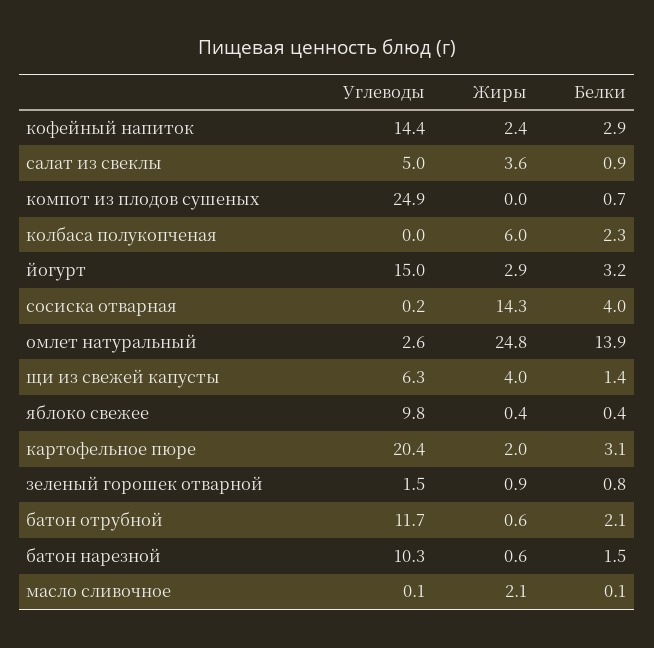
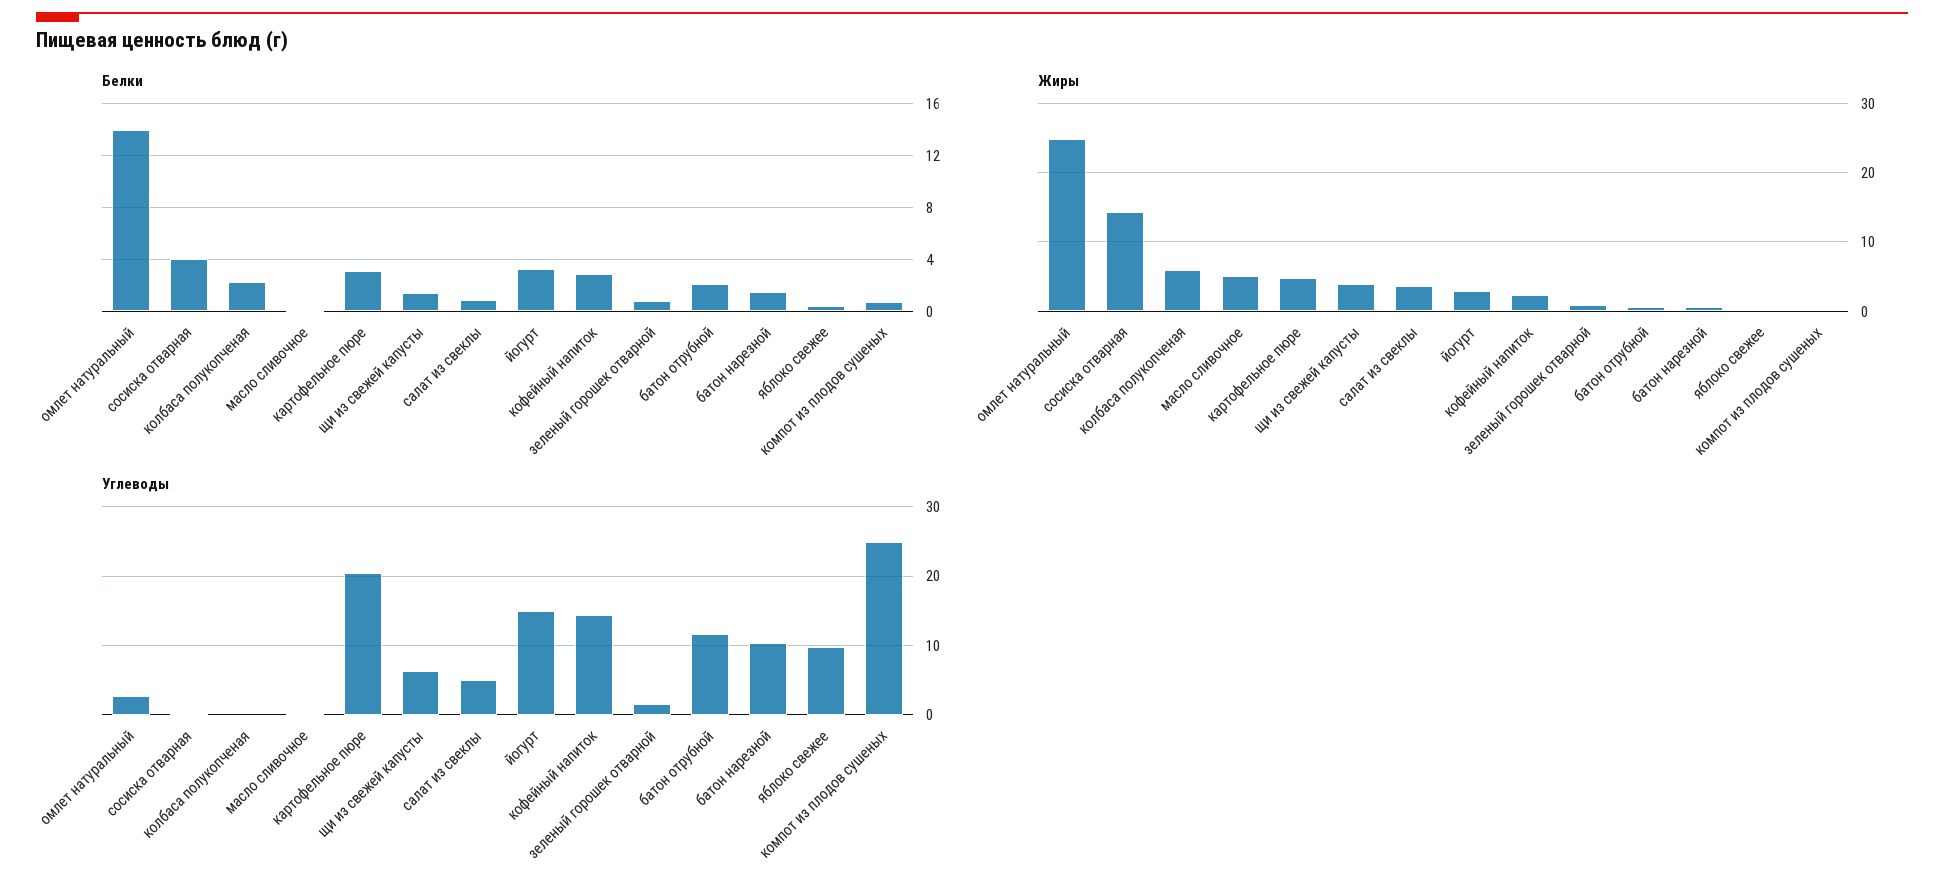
  {
    "Углеводы": {
      "кофейный напиток": 14.4,
      "салат из свеклы": 5,
      "компот из плодов сушеных": 24.9,
      "колбаса полукопченая": 0,
      "йогурт": 15,
      "сосиска отварная": 0.2,
      "омлет натуральный": 2.6,
      "щи из свежей капусты": 6.3,
      "яблоко свежее": 9.8,
      "картофельное пюре": 20.4,
      "зеленый горошек отварной": 1.5,
      "батон отрубной": 11.7,
      "батон нарезной": 10.3,
      "масло сливочное": 0.1
    },
    "Жиры": {
      "кофейный напиток": 2.4,
      "салат из свеклы": 3.6,
      "компот из плодов сушеных": 0,
      "колбаса полукопченая": 6,
      "йогурт": 2.9,
      "сосиска отварная": 14.3,
      "омлет натуральный": 24.8,
      "щи из свежей капусты": 4,
      "яблоко свежее": 0.4,
-     "картофельное пюре": 2,
+     "картофельное пюре": 5,
      "зеленый горошек отварной": 0.9,
      "батон отрубной": 0.6,
      "батон нарезной": 0.6,
-     "масло сливочное": 2.1
+     "масло сливочное": 5
    },
    "Белки": {
      "кофейный напиток": 2.9,
      "салат из свеклы": 0.9,
      "компот из плодов сушеных": 0.7,
      "колбаса полукопченая": 2.3,
      "йогурт": 3.2,
      "сосиска отварная": 4,
      "омлет натуральный": 13.9,
      "щи из свежей капусты": 1.4,
      "яблоко свежее": 0.4,
      "картофельное пюре": 3.1,
      "зеленый горошек отварной": 0.8,
      "батон отрубной": 2.1,
      "батон нарезной": 1.5,
      "масло сливочное": 0.1
    }
  }

